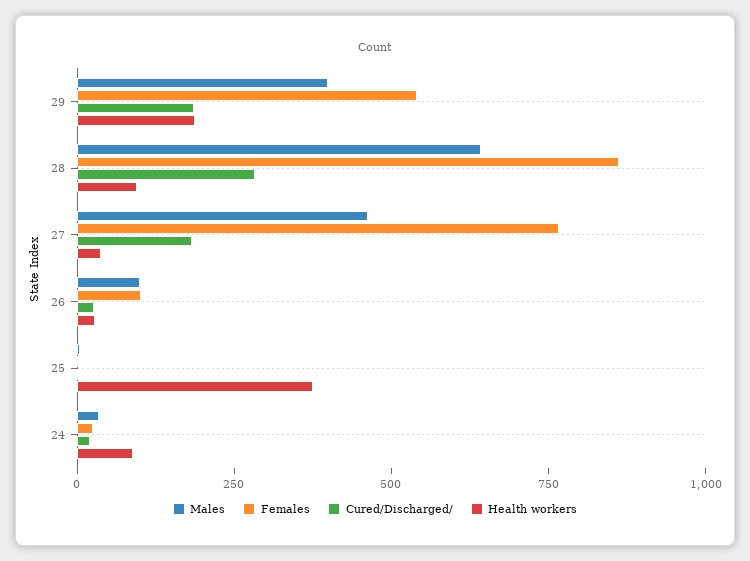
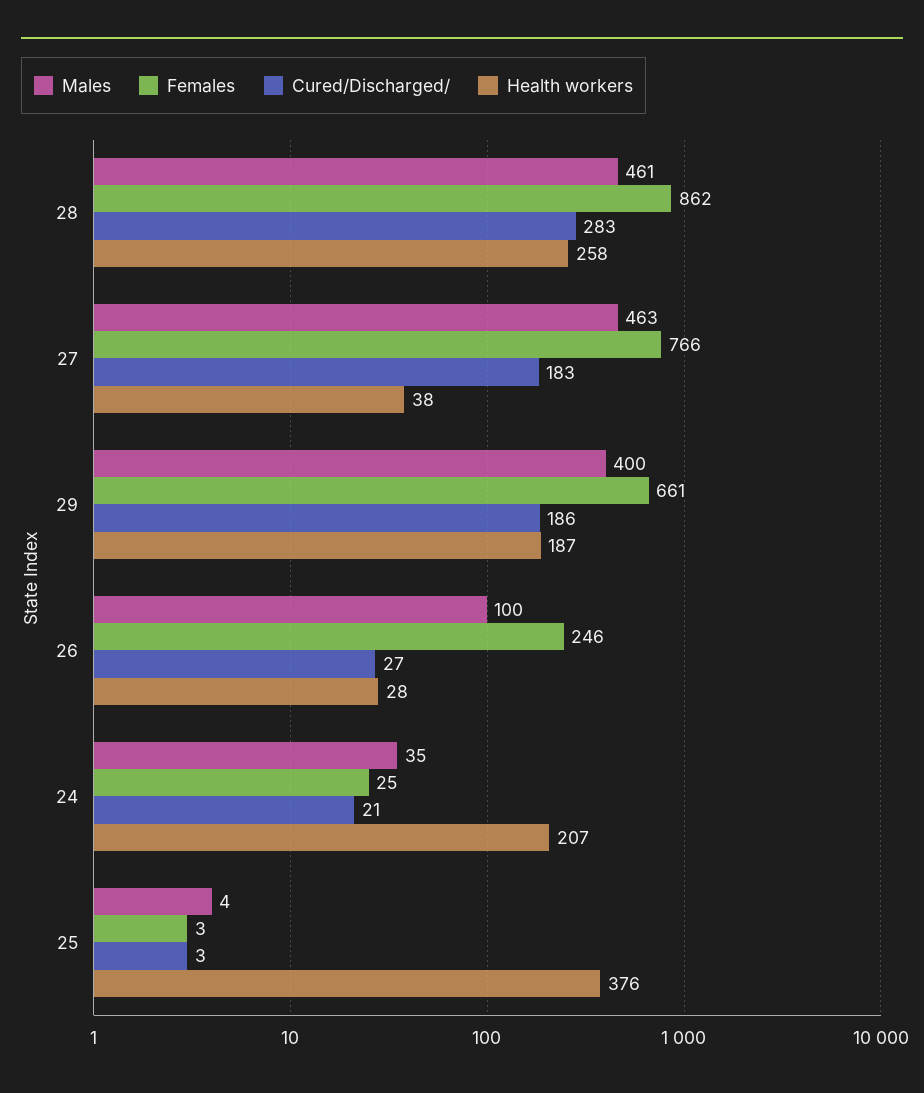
  {
    "Males": {
      "29": 400,
-     "28": 650,
+     "28": 461,
      "27": 463,
      "26": 100,
      "25": 4,
      "24": 35
    },
    "Females": {
-     "29": 550,
+     "29": 661,
      "28": 862,
      "27": 766,
-     "26": 100,
+     "26": 246,
      "25": 3,
      "24": 25
    },
    "Cured/Discharged/": {
      "29": 186,
      "28": 283,
      "27": 183,
      "26": 27,
      "25": 3,
      "24": 21
    },
    "Health workers": {
      "29": 187,
-     "28": 100,
+     "28": 258,
      "27": 38,
      "26": 28,
      "25": 376,
-     "24": 100
+     "24": 207
    }
  }

